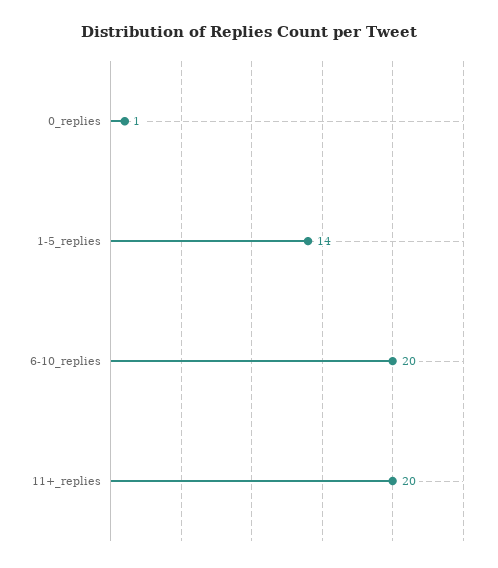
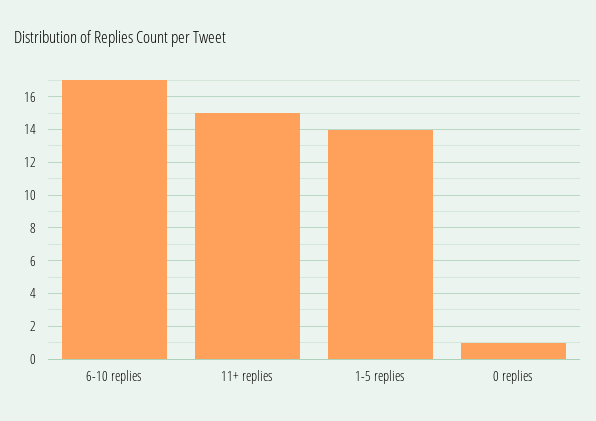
  {
    "0_replies": 1,
    "1-5_replies": 14,
-   "6-10_replies": 20,
+   "6-10_replies": 17,
-   "11+_replies": 20
+   "11+_replies": 15
  }

